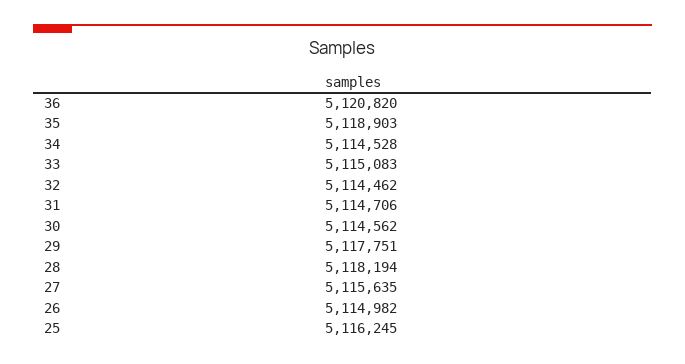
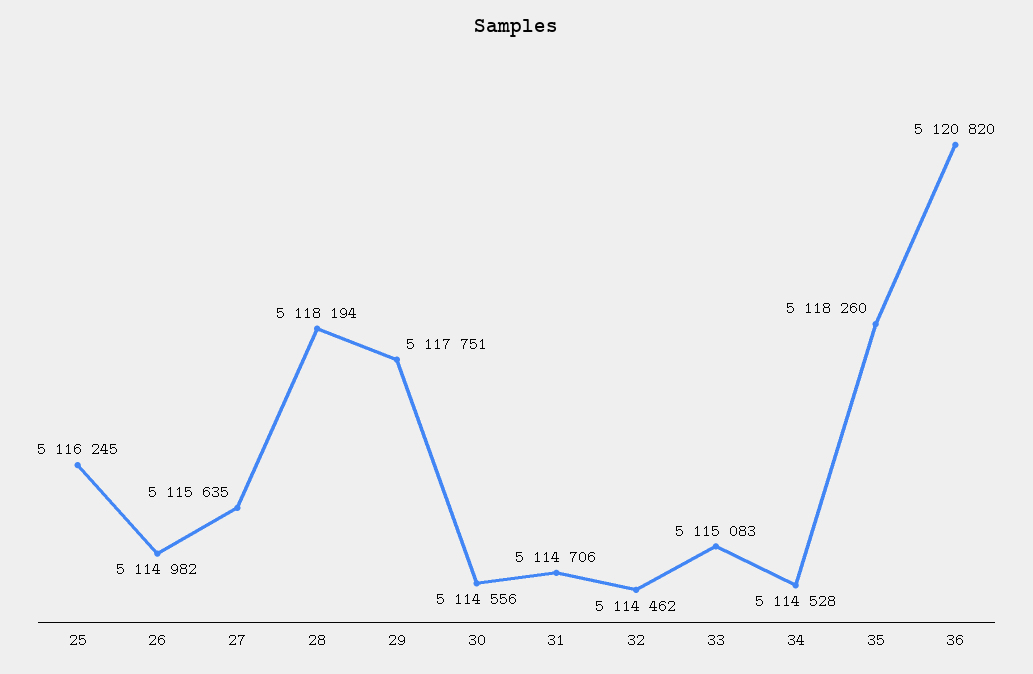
  {
    "36": 5120820,
-   "35": 5118903,
+   "35": 5118260,
    "34": 5114528,
    "33": 5115083,
    "32": 5114462,
    "31": 5114706,
-   "30": 5114562,
+   "30": 5114556,
    "29": 5117751,
    "28": 5118194,
    "27": 5115635,
    "26": 5114982,
    "25": 5116245
  }

